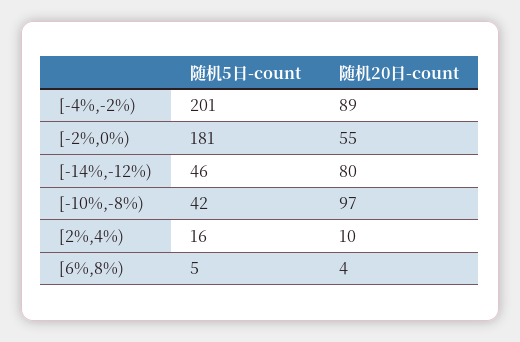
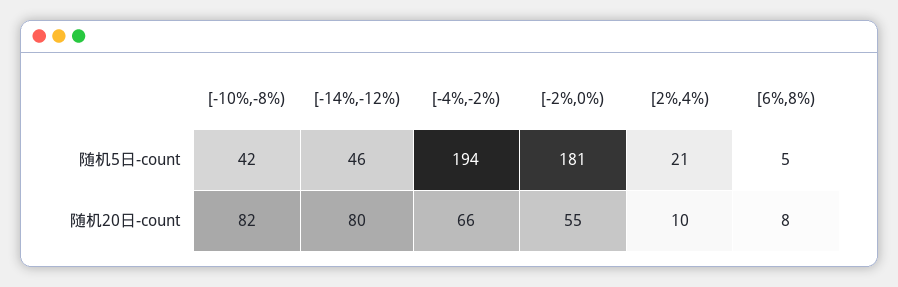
  {
    "随机5日-count": {
-     "[-4%,-2%)": 201,
+     "[-4%,-2%)": 194,
      "[-2%,0%)": 181,
      "[-14%,-12%)": 46,
      "[-10%,-8%)": 42,
-     "[2%,4%)": 16,
+     "[2%,4%)": 21,
      "[6%,8%)": 5
    },
    "随机20日-count": {
-     "[-4%,-2%)": 89,
+     "[-4%,-2%)": 66,
      "[-2%,0%)": 55,
      "[-14%,-12%)": 80,
-     "[-10%,-8%)": 97,
+     "[-10%,-8%)": 82,
      "[2%,4%)": 10,
-     "[6%,8%)": 4
+     "[6%,8%)": 8
    }
  }

